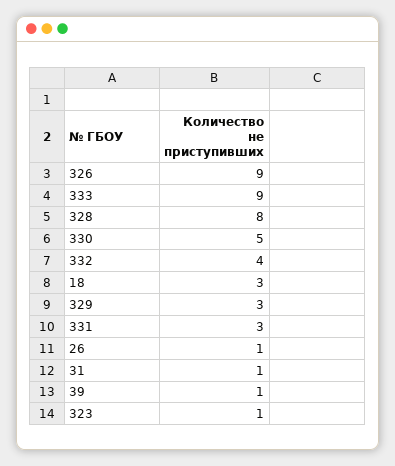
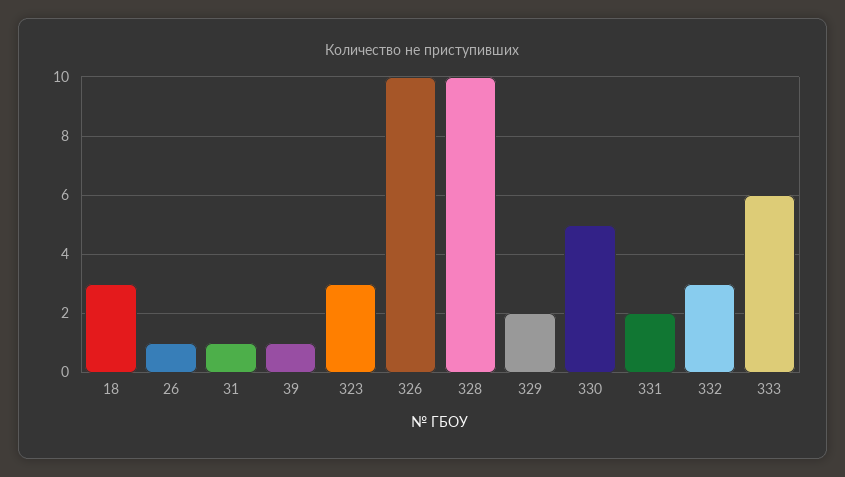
  {
-   "326": 9,
+   "326": 10,
-   "333": 9,
+   "333": 6,
-   "328": 8,
+   "328": 10,
    "330": 5,
-   "332": 4,
+   "332": 3,
    "18": 3,
-   "329": 3,
+   "329": 2,
-   "331": 3,
+   "331": 2,
    "26": 1,
    "31": 1,
    "39": 1,
-   "323": 1
+   "323": 3
  }

